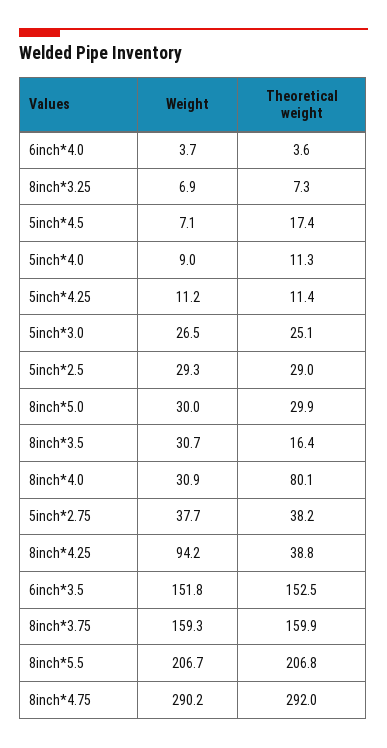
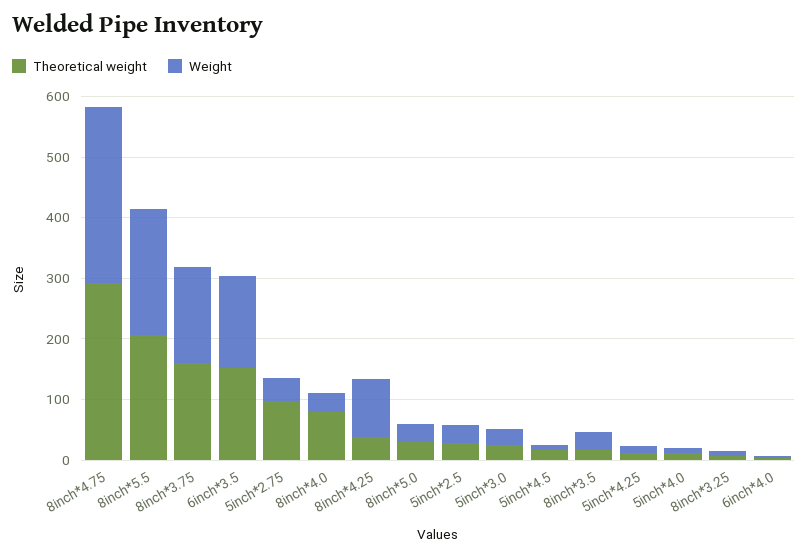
  {
    "Weight": {
      "6inch*4.0": 3.7,
      "8inch*3.25": 6.9,
      "5inch*4.5": 7.1,
      "5inch*4.0": 9,
      "5inch*4.25": 11.2,
      "5inch*3.0": 26.5,
      "5inch*2.5": 29.3,
      "8inch*5.0": 30,
      "8inch*3.5": 30.7,
      "8inch*4.0": 30.9,
      "5inch*2.75": 37.7,
      "8inch*4.25": 94.2,
      "6inch*3.5": 151.8,
      "8inch*3.75": 159.3,
      "8inch*5.5": 206.7,
      "8inch*4.75": 290.2
    },
    "Theoretical weight": {
      "6inch*4.0": 3.6,
      "8inch*3.25": 7.3,
      "5inch*4.5": 17.4,
      "5inch*4.0": 11.3,
      "5inch*4.25": 11.4,
      "5inch*3.0": 25.1,
      "5inch*2.5": 29,
      "8inch*5.0": 29.9,
      "8inch*3.5": 16.4,
      "8inch*4.0": 80.1,
-     "5inch*2.75": 38.2,
+     "5inch*2.75": 100,
      "8inch*4.25": 38.8,
      "6inch*3.5": 152.5,
      "8inch*3.75": 159.9,
      "8inch*5.5": 206.8,
      "8inch*4.75": 292
    }
  }

